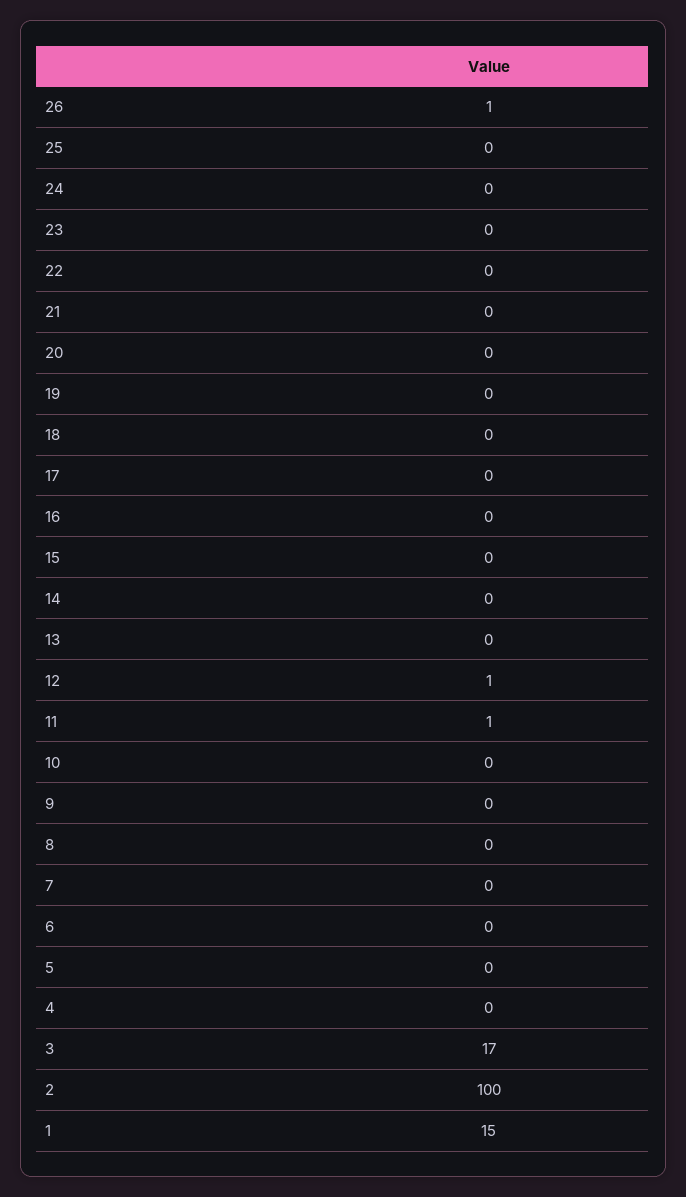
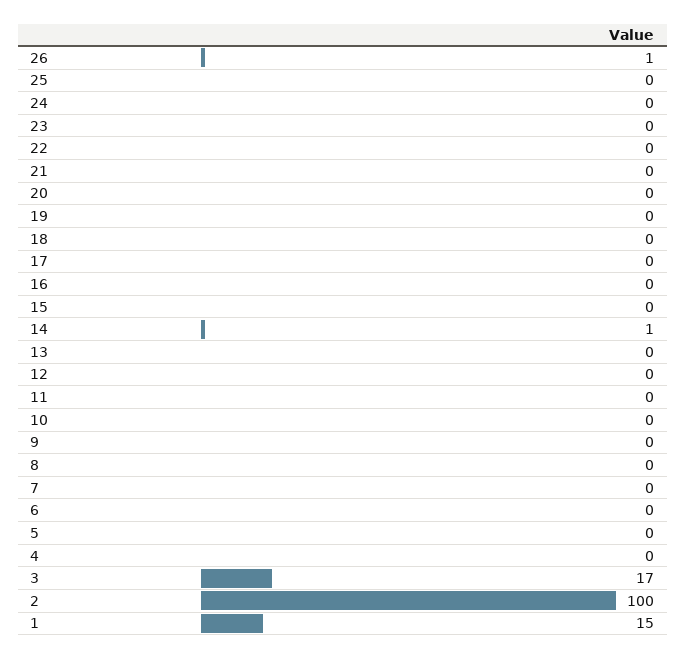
  {
    "26": 1,
    "25": 0,
    "24": 0,
    "23": 0,
    "22": 0,
    "21": 0,
    "20": 0,
    "19": 0,
    "18": 0,
    "17": 0,
    "16": 0,
    "15": 0,
-   "14": 0,
+   "14": 1,
    "13": 0,
-   "12": 1,
+   "12": 0,
-   "11": 1,
+   "11": 0,
    "10": 0,
    "9": 0,
    "8": 0,
    "7": 0,
    "6": 0,
    "5": 0,
    "4": 0,
    "3": 17,
    "2": 100,
    "1": 15
  }

